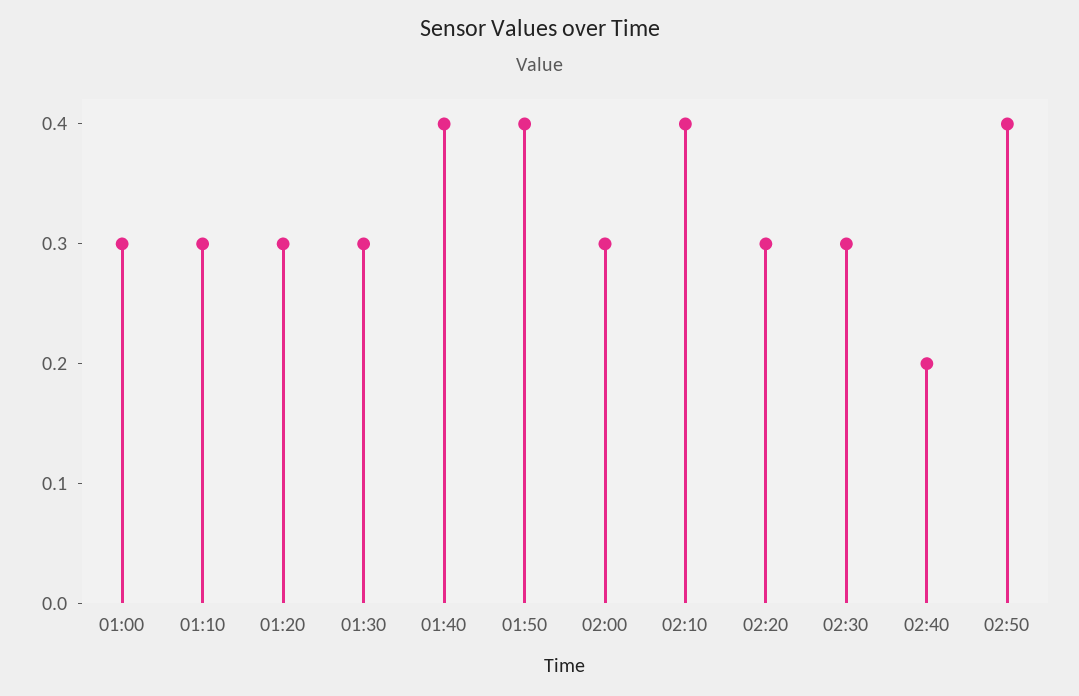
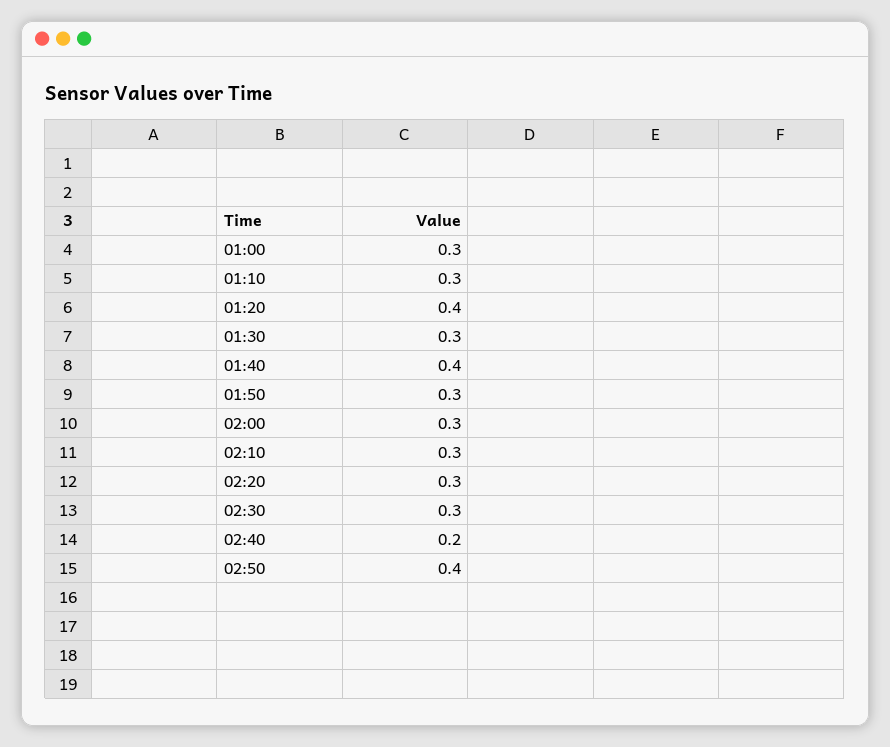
  {
    "01:00": 0.3,
    "01:10": 0.3,
-   "01:20": 0.3,
+   "01:20": 0.4,
    "01:30": 0.3,
    "01:40": 0.4,
-   "01:50": 0.4,
+   "01:50": 0.3,
    "02:00": 0.3,
-   "02:10": 0.4,
+   "02:10": 0.3,
    "02:20": 0.3,
    "02:30": 0.3,
    "02:40": 0.2,
    "02:50": 0.4
  }

